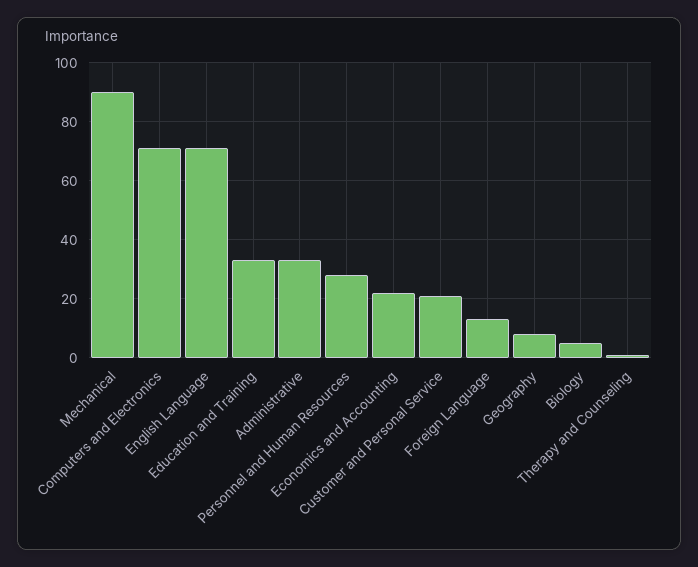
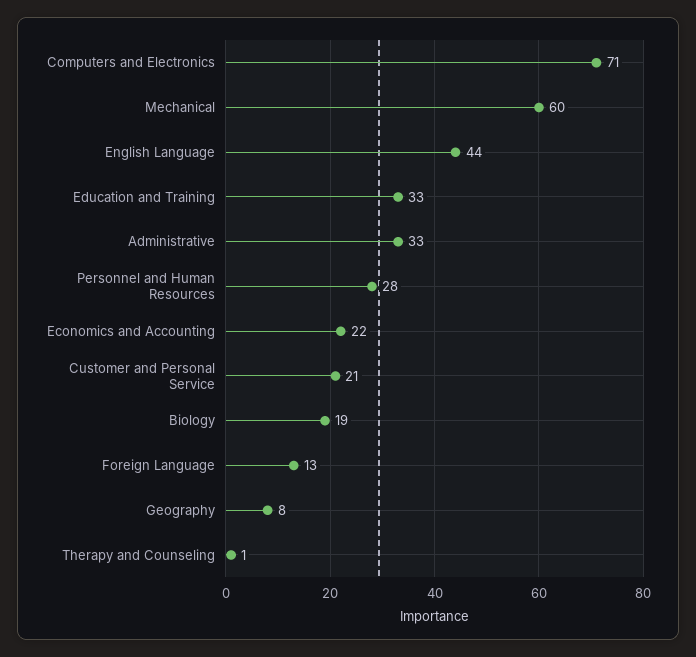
  {
-   "Mechanical": 90,
+   "Mechanical": 60,
    "Computers and Electronics": 71,
-   "English Language": 70,
+   "English Language": 44,
    "Education and Training": 33,
    "Administrative": 33,
    "Personnel and Human Resources": 28,
    "Economics and Accounting": 22,
    "Customer and Personal Service": 21,
    "Foreign Language": 13,
    "Geography": 8,
-   "Biology": 5,
+   "Biology": 19,
    "Therapy and Counseling": 1
  }

